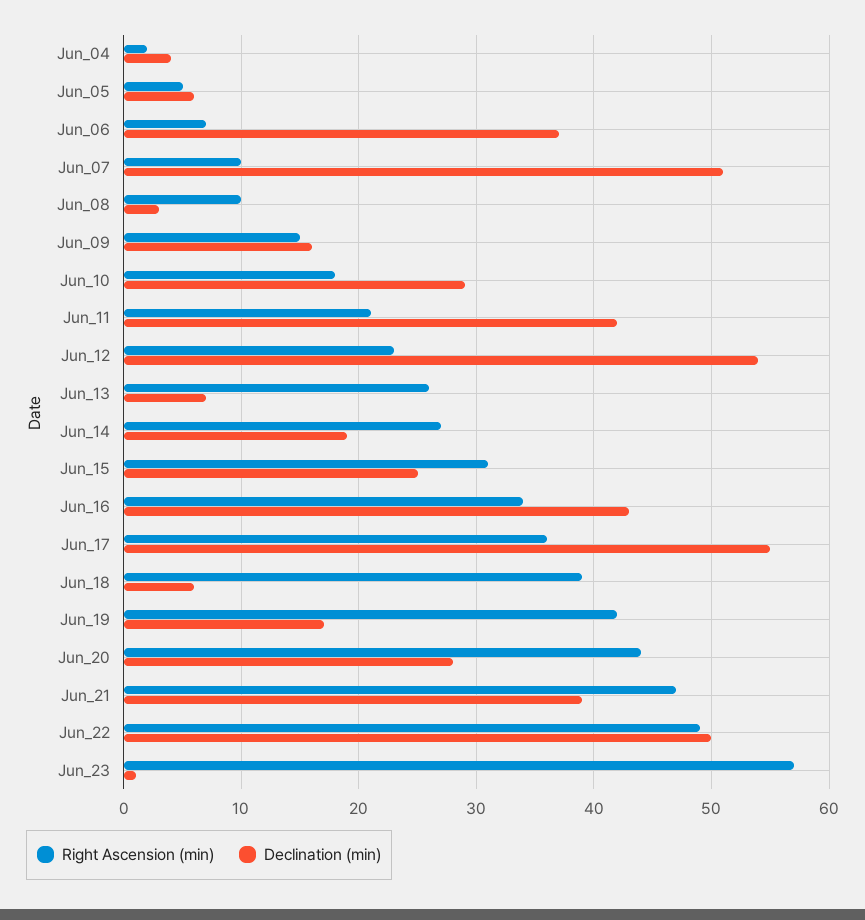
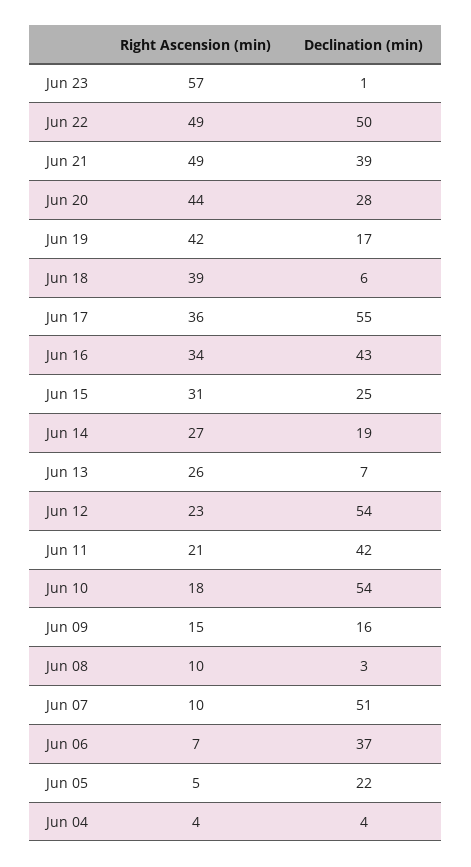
  {
    "Right Ascension (min)": {
-     "Jun_04": 2,
+     "Jun_04": 4,
      "Jun_05": 5,
      "Jun_06": 7,
      "Jun_07": 10,
      "Jun_08": 10,
      "Jun_09": 15,
      "Jun_10": 18,
      "Jun_11": 21,
      "Jun_12": 23,
      "Jun_13": 26,
      "Jun_14": 27,
      "Jun_15": 31,
      "Jun_16": 34,
      "Jun_17": 36,
      "Jun_18": 39,
      "Jun_19": 42,
      "Jun_20": 44,
-     "Jun_21": 47,
+     "Jun_21": 49,
      "Jun_22": 49,
      "Jun_23": 57
    },
    "Declination (min)": {
      "Jun_04": 4,
-     "Jun_05": 6,
+     "Jun_05": 22,
      "Jun_06": 37,
      "Jun_07": 51,
      "Jun_08": 3,
      "Jun_09": 16,
-     "Jun_10": 29,
+     "Jun_10": 54,
      "Jun_11": 42,
      "Jun_12": 54,
      "Jun_13": 7,
      "Jun_14": 19,
      "Jun_15": 25,
      "Jun_16": 43,
      "Jun_17": 55,
      "Jun_18": 6,
      "Jun_19": 17,
      "Jun_20": 28,
      "Jun_21": 39,
      "Jun_22": 50,
      "Jun_23": 1
    }
  }

